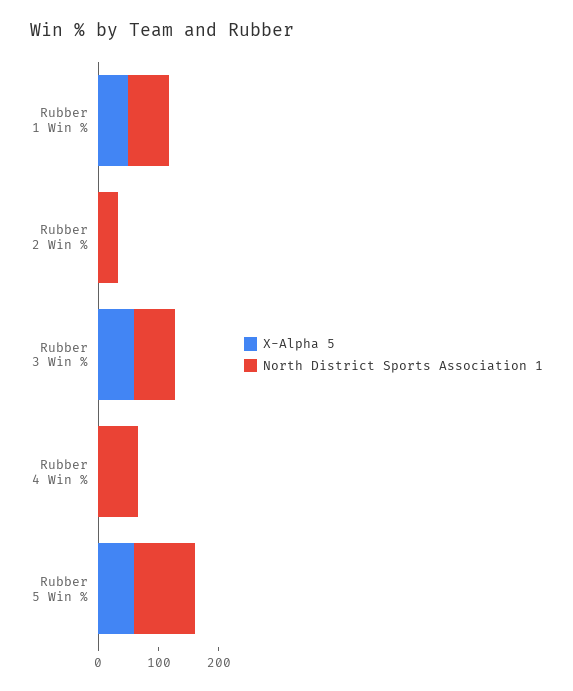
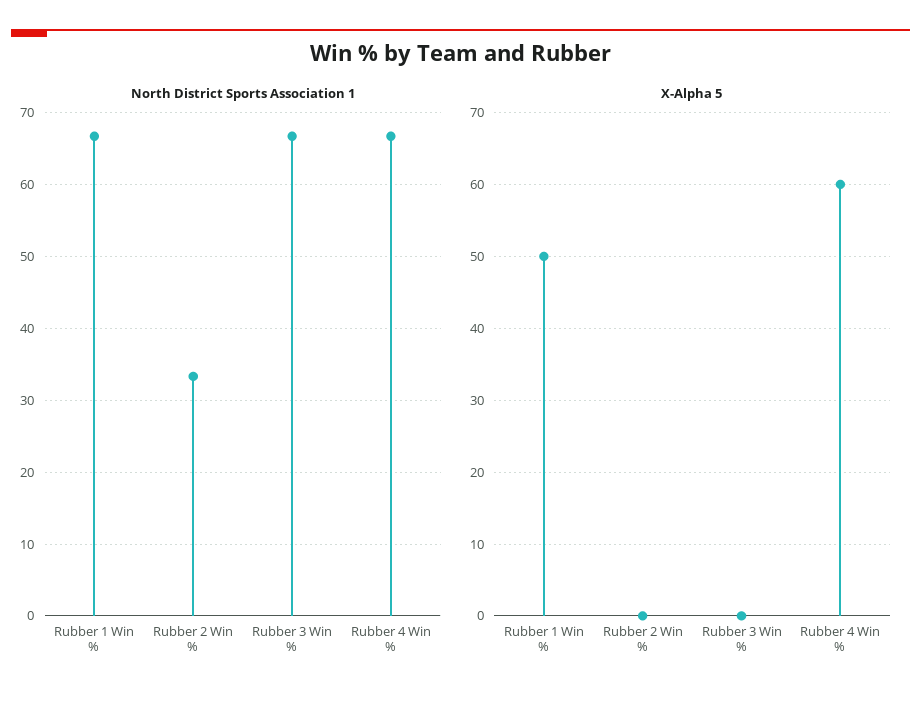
  {
    "X-Alpha 5": {
      "Rubber 1 Win %": 50,
      "Rubber 2 Win %": 0,
-     "Rubber 3 Win %": 60,
+     "Rubber 3 Win %": 0,
-     "Rubber 4 Win %": 0,
+     "Rubber 4 Win %": 60
-     "Rubber 5 Win %": 60
    },
    "North District Sports Association 1": {
      "Rubber 1 Win %": 67,
      "Rubber 2 Win %": 33,
      "Rubber 3 Win %": 67,
-     "Rubber 4 Win %": 67,
+     "Rubber 4 Win %": 67
-     "Rubber 5 Win %": 100
    }
  }

